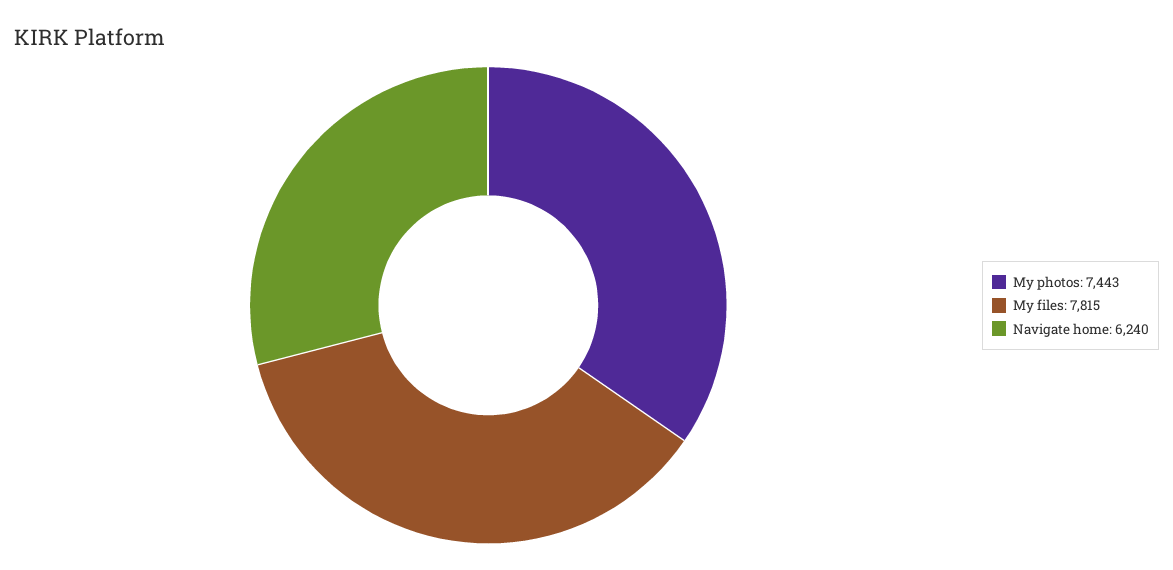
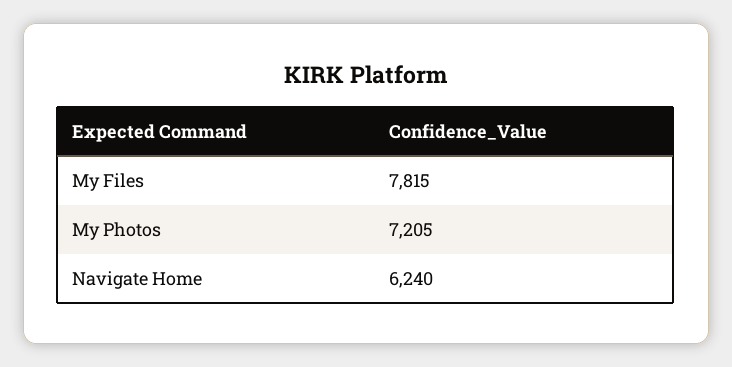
  {
-   "My photos": 7443,
+   "My photos": 7205,
    "My files": 7815,
    "Navigate home": 6240
  }

